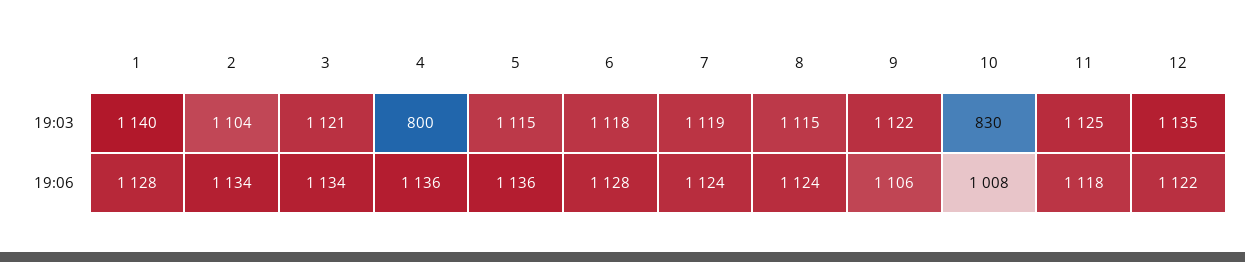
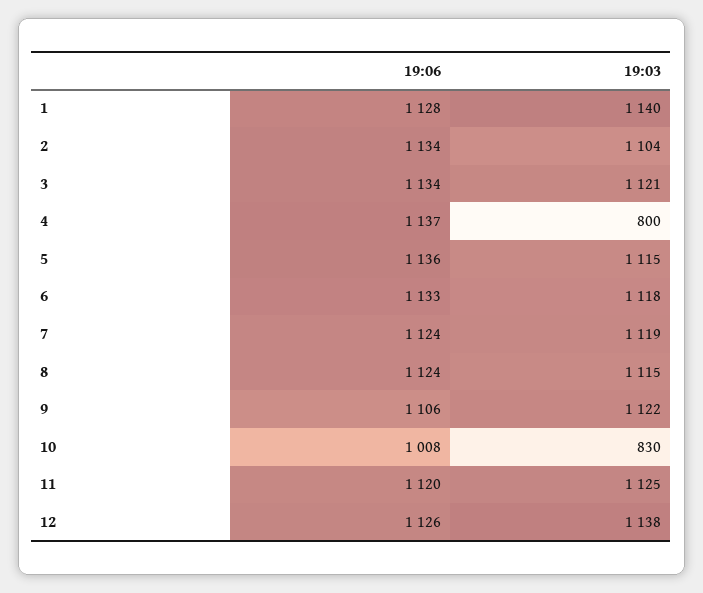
  {
    "1": {
      "19:03": 1140,
      "19:06": 1128
    },
    "2": {
      "19:03": 1104,
      "19:06": 1134
    },
    "3": {
      "19:03": 1121,
      "19:06": 1134
    },
    "4": {
      "19:03": 800,
-     "19:06": 1136
+     "19:06": 1137
    },
    "5": {
      "19:03": 1115,
      "19:06": 1136
    },
    "6": {
      "19:03": 1118,
-     "19:06": 1128
+     "19:06": 1133
    },
    "7": {
      "19:03": 1119,
      "19:06": 1124
    },
    "8": {
      "19:03": 1115,
      "19:06": 1124
    },
    "9": {
      "19:03": 1122,
      "19:06": 1106
    },
    "10": {
      "19:03": 830,
      "19:06": 1008
    },
    "11": {
      "19:03": 1125,
-     "19:06": 1118
+     "19:06": 1120
    },
    "12": {
-     "19:03": 1135,
+     "19:03": 1138,
-     "19:06": 1122
+     "19:06": 1126
    }
  }

